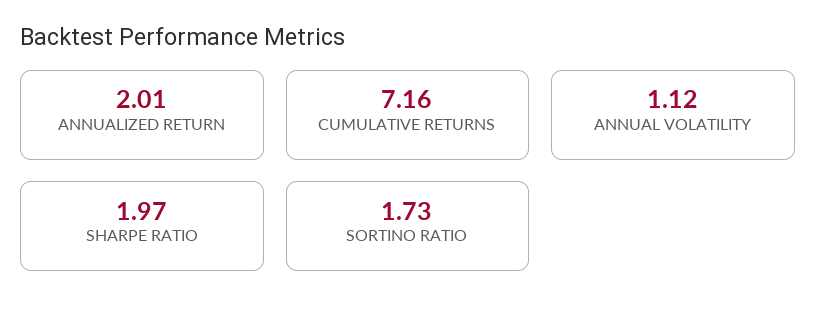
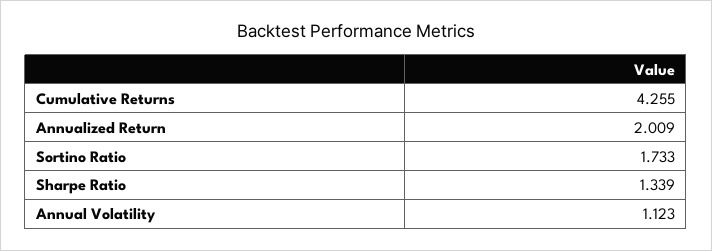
  {
    "ANNUALIZED RETURN": 2.009,
-   "CUMULATIVE RETURNS": 7.16,
+   "CUMULATIVE RETURNS": 4.255,
    "ANNUAL VOLATILITY": 1.123,
-   "SHARPE RATIO": 1.97,
+   "SHARPE RATIO": 1.339,
    "SORTINO RATIO": 1.733
  }

